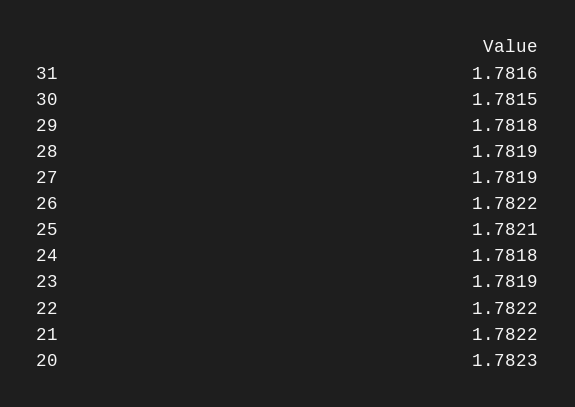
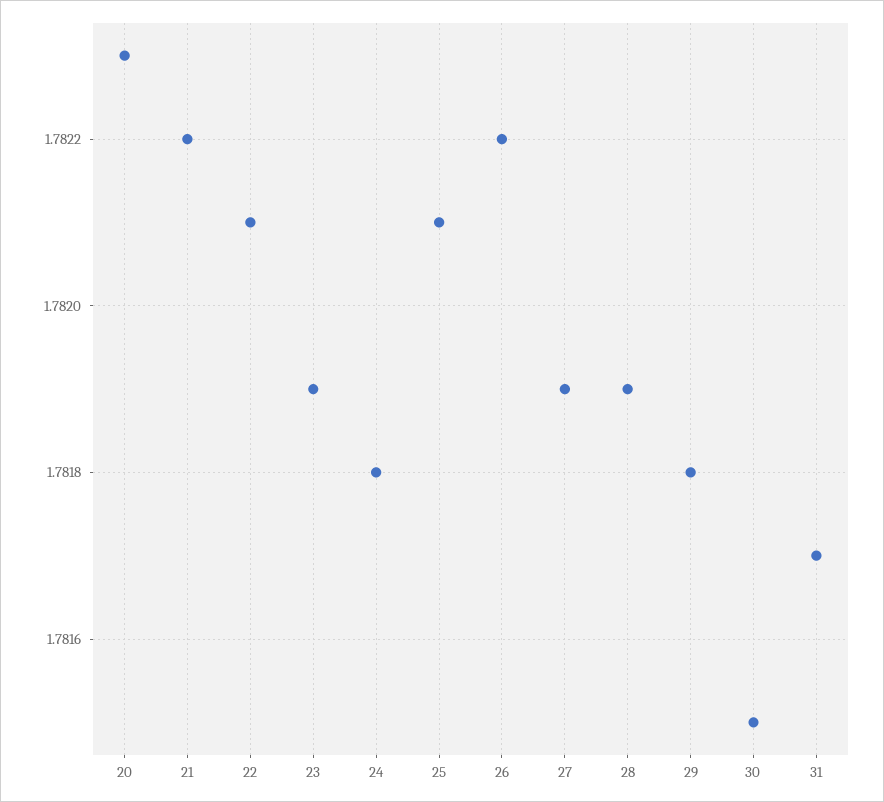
  {
-   "31": 1.7816,
+   "31": 1.7817,
    "30": 1.7815,
    "29": 1.7818,
    "28": 1.7819,
    "27": 1.7819,
    "26": 1.7822,
    "25": 1.7821,
    "24": 1.7818,
    "23": 1.7819,
-   "22": 1.7822,
+   "22": 1.7821,
    "21": 1.7822,
    "20": 1.7823
  }

